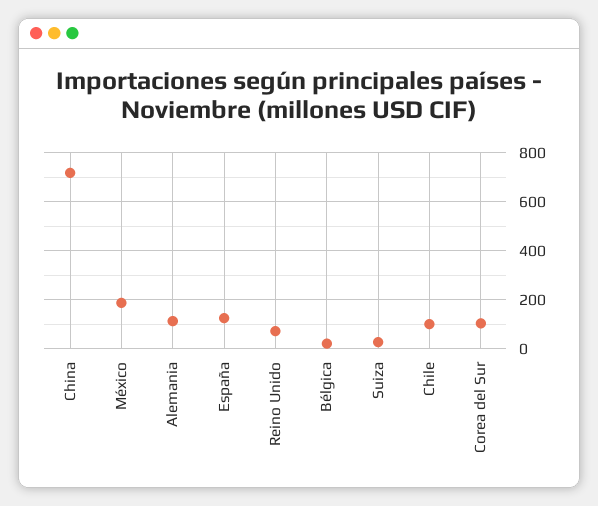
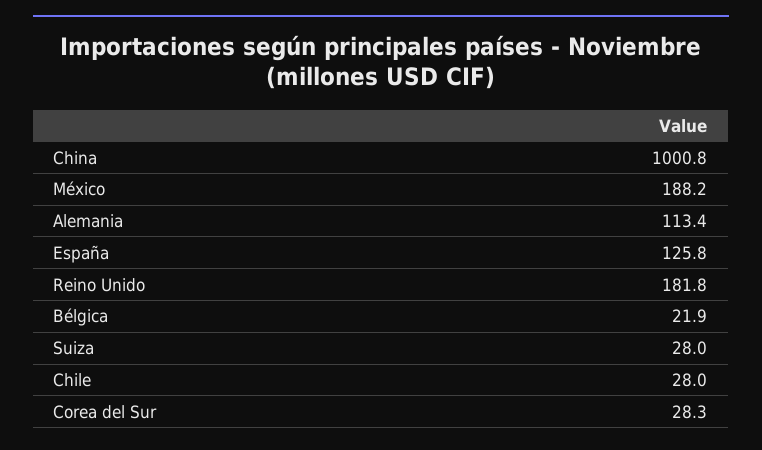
  {
-   "China": 725,
+   "China": 1000.8,
    "México": 188.2,
    "Alemania": 113.4,
    "España": 125.8,
-   "Reino Unido": 75,
+   "Reino Unido": 181.8,
    "Bélgica": 21.9,
    "Suiza": 28,
-   "Chile": 100,
+   "Chile": 28,
-   "Corea del Sur": 100
+   "Corea del Sur": 28.3
  }

